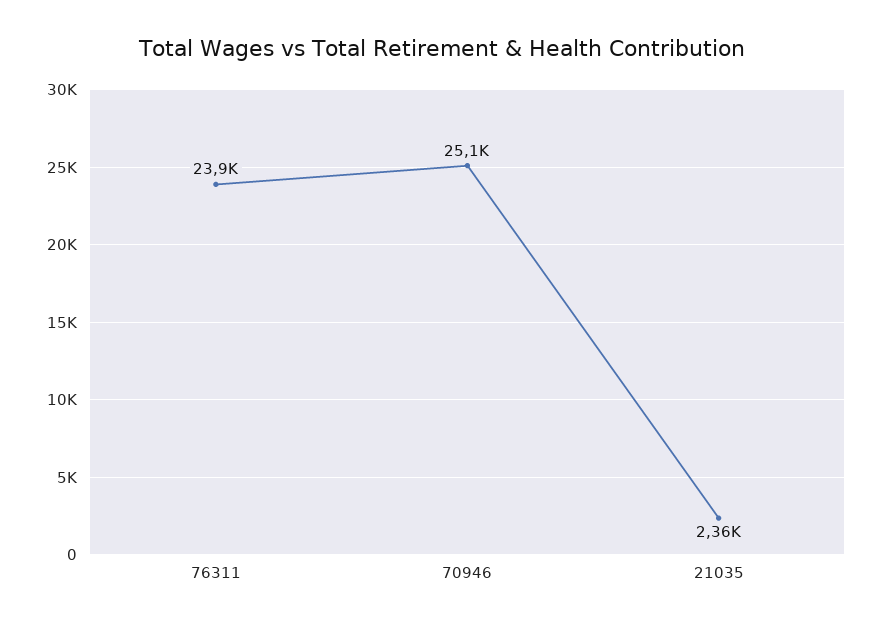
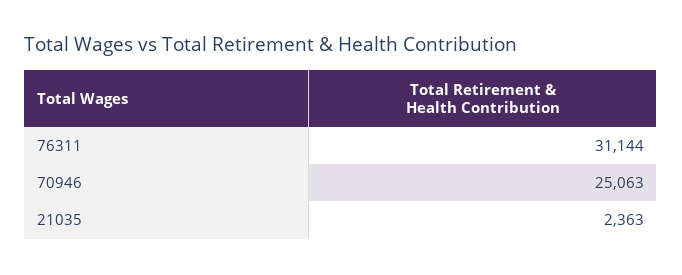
  {
-   "76311": 23900,
+   "76311": 31144,
    "70946": 25063,
    "21035": 2363
  }

